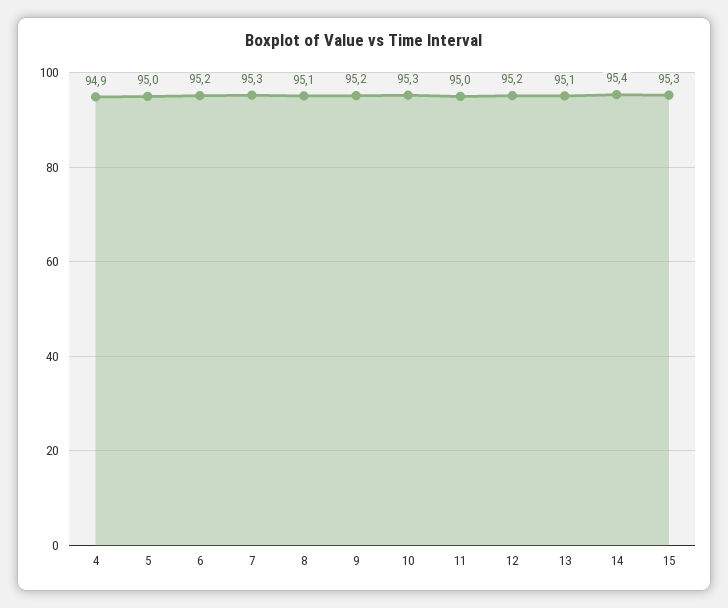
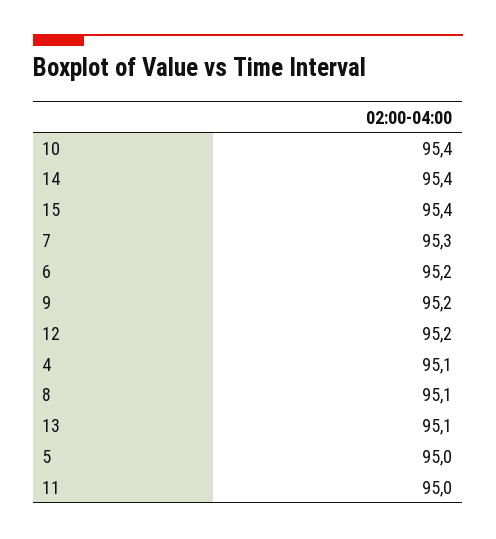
  {
-   "4": 94.9,
+   "4": 95.1,
    "5": 95,
    "6": 95.2,
    "7": 95.3,
    "8": 95.1,
    "9": 95.2,
-   "10": 95.3,
+   "10": 95.4,
    "11": 95,
    "12": 95.2,
    "13": 95.1,
    "14": 95.4,
-   "15": 95.3
+   "15": 95.4
  }

